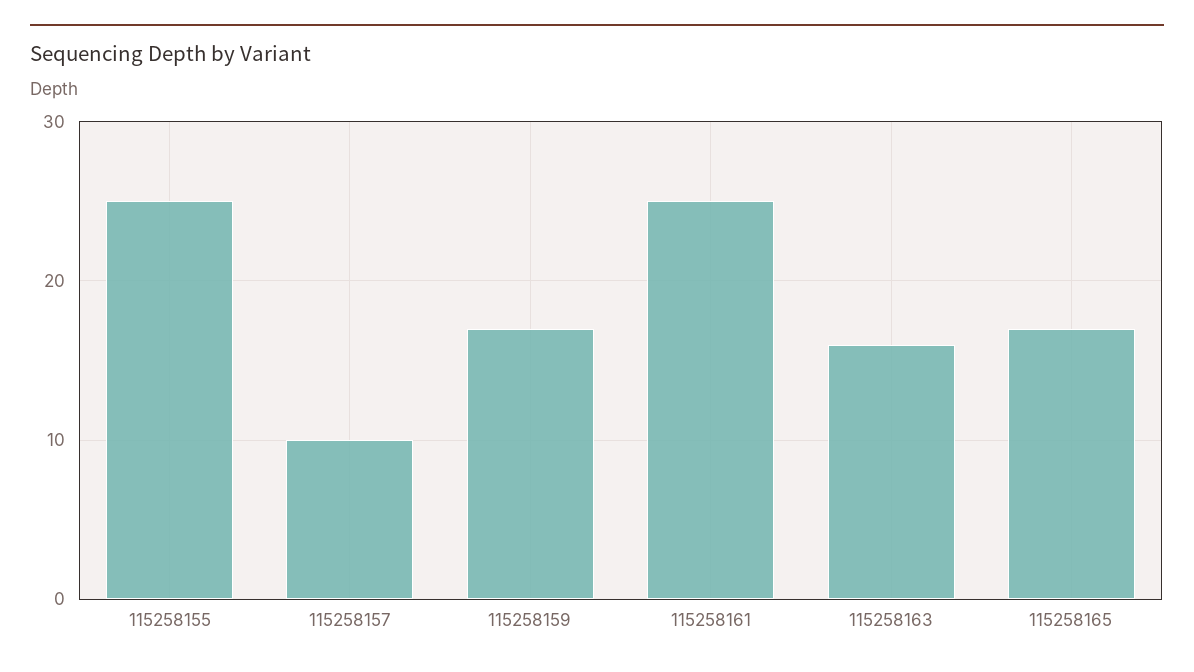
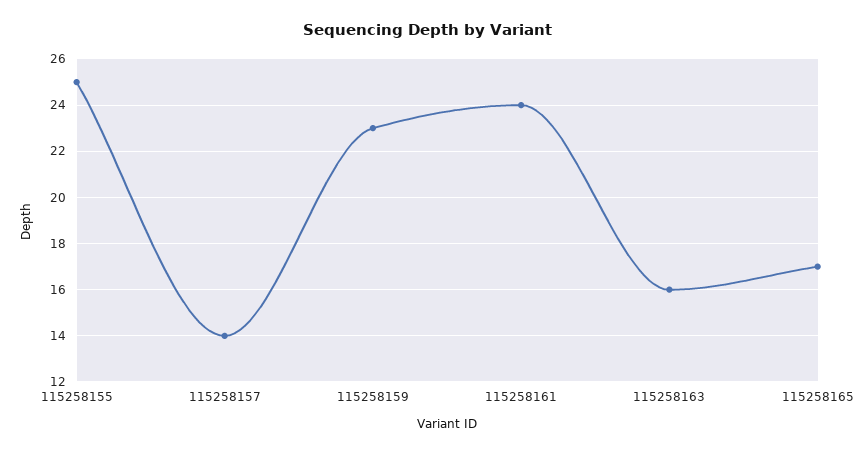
  {
    "115258155": 25,
-   "115258157": 10,
+   "115258157": 14,
-   "115258159": 17,
+   "115258159": 23,
-   "115258161": 25,
+   "115258161": 24,
    "115258163": 16,
    "115258165": 17
  }

